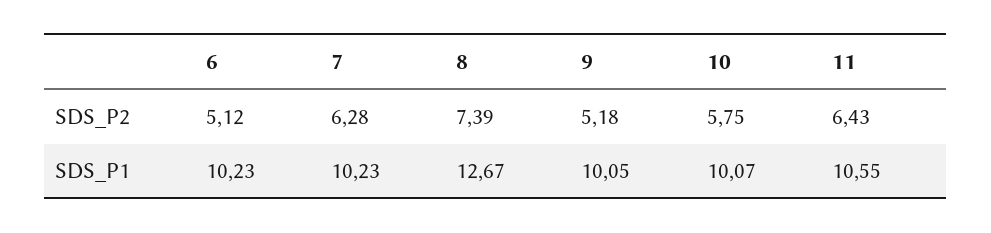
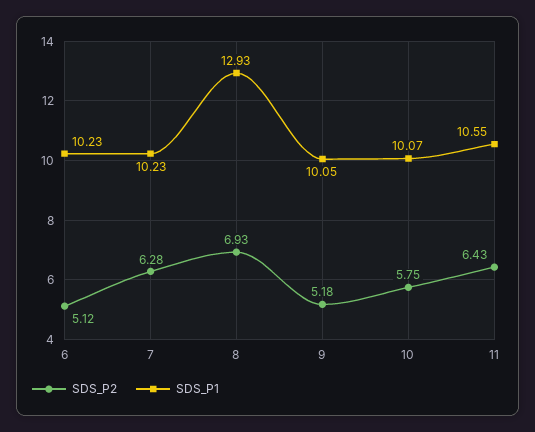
  {
    "SDS_P2": {
      "6": 5.12,
      "7": 6.28,
-     "8": 7.39,
+     "8": 6.93,
      "9": 5.18,
      "10": 5.75,
      "11": 6.43
    },
    "SDS_P1": {
      "6": 10.23,
      "7": 10.23,
-     "8": 12.67,
+     "8": 12.93,
      "9": 10.05,
      "10": 10.07,
      "11": 10.55
    }
  }

